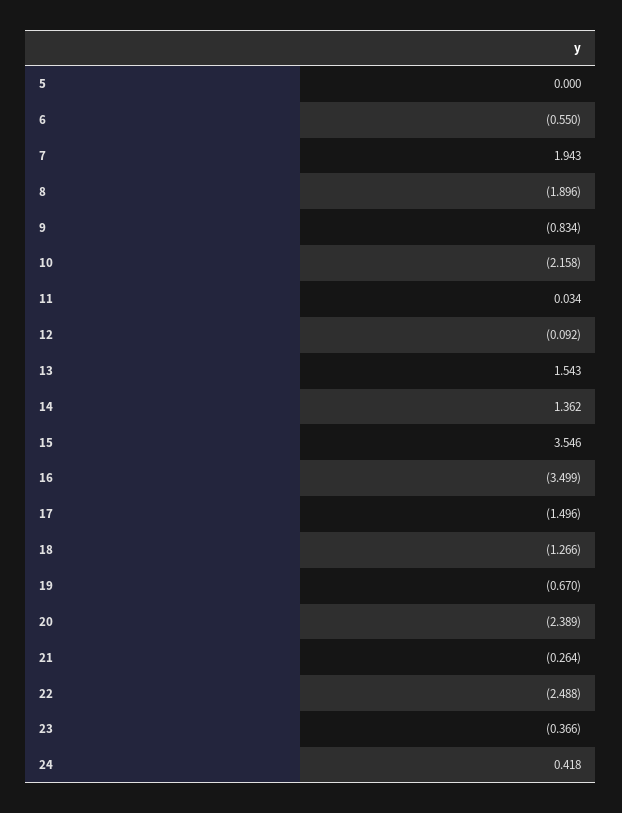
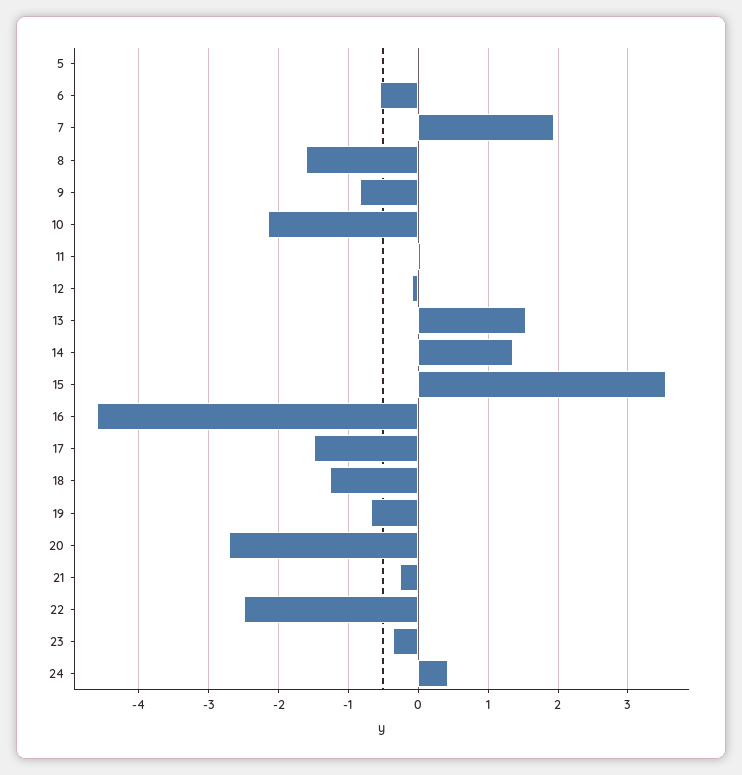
  {
    "5": 0,
    "6": -0.55,
    "7": 1.943,
-   "8": -1.896,
+   "8": -1.6,
    "9": -0.834,
    "10": -2.158,
    "11": 0.034,
    "12": -0.092,
    "13": 1.543,
    "14": 1.362,
    "15": 3.546,
-   "16": -3.499,
+   "16": -4.6,
    "17": -1.496,
    "18": -1.266,
    "19": -0.67,
-   "20": -2.389,
+   "20": -2.7,
    "21": -0.264,
    "22": -2.488,
    "23": -0.366,
    "24": 0.418
  }

